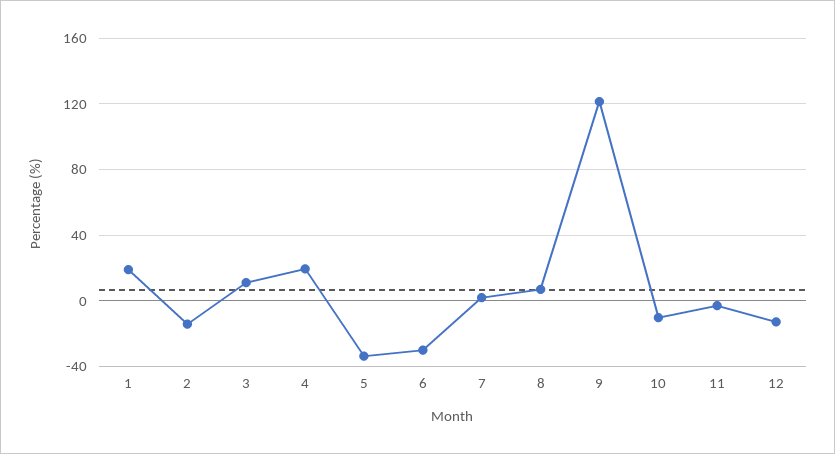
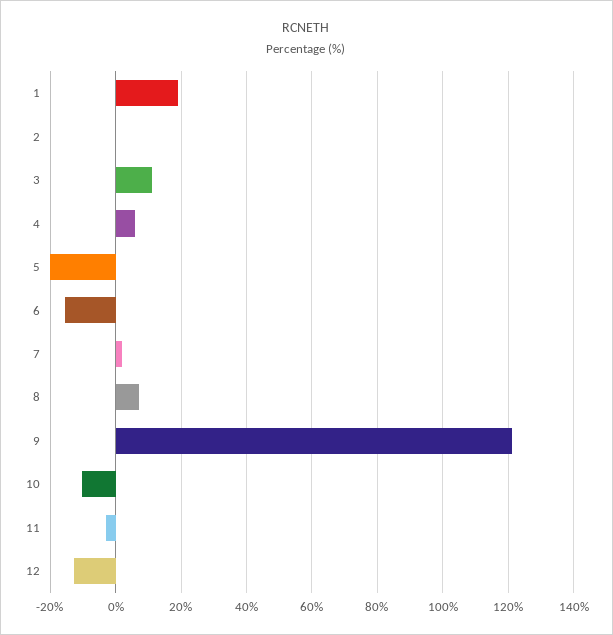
  {
    "1": 20,
-   "2": -15,
+   "2": 0,
    "3": 12,
-   "4": 20,
+   "4": 6,
-   "5": -35,
+   "5": -20,
-   "6": -30,
+   "6": -16,
    "7": 2,
    "8": 8,
    "9": 122,
    "10": -10,
    "11": -2,
    "12": -12
  }

